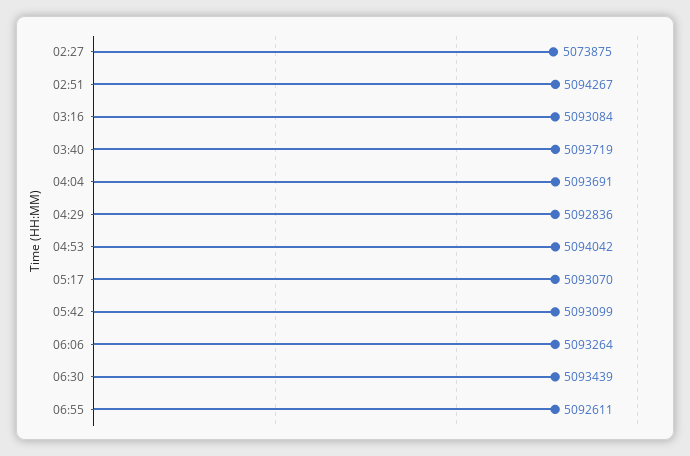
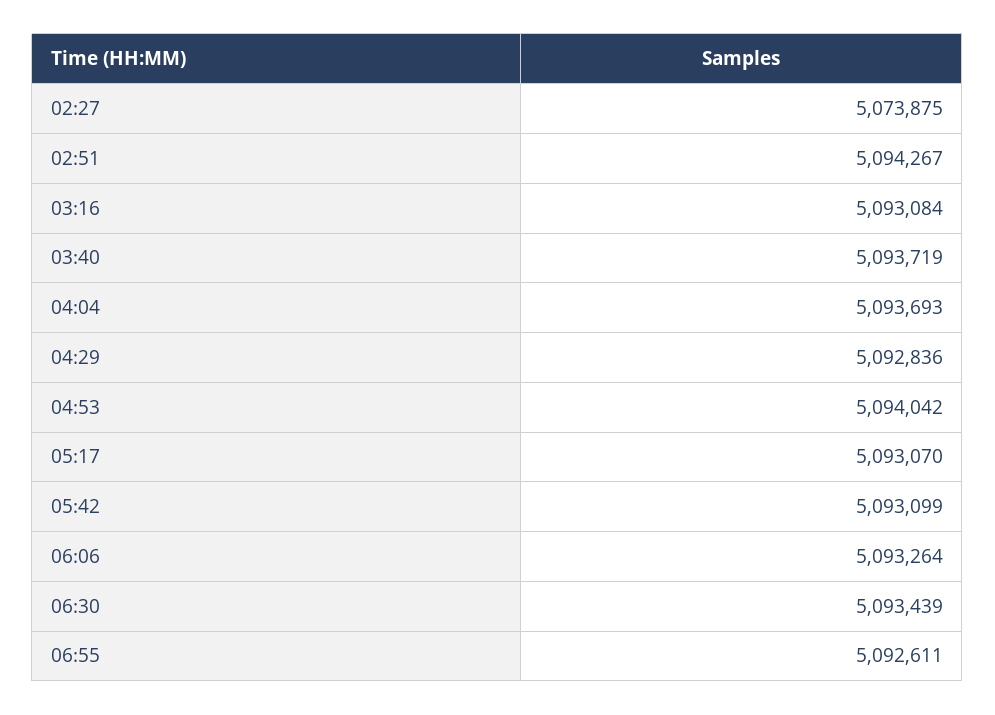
  {
    "02:27": 5073875,
    "02:51": 5094267,
    "03:16": 5093084,
    "03:40": 5093719,
-   "04:04": 5093691,
+   "04:04": 5093693,
    "04:29": 5092836,
    "04:53": 5094042,
    "05:17": 5093070,
    "05:42": 5093099,
    "06:06": 5093264,
    "06:30": 5093439,
    "06:55": 5092611
  }

